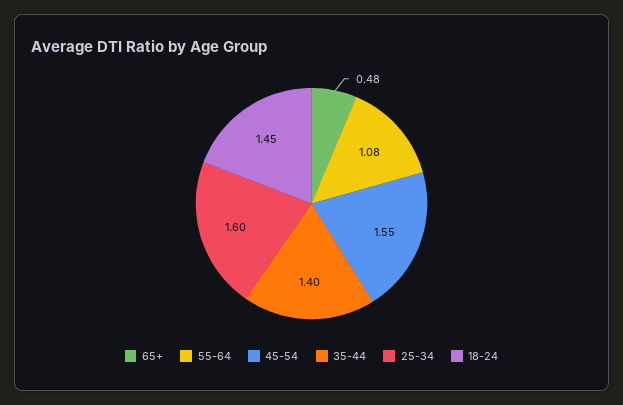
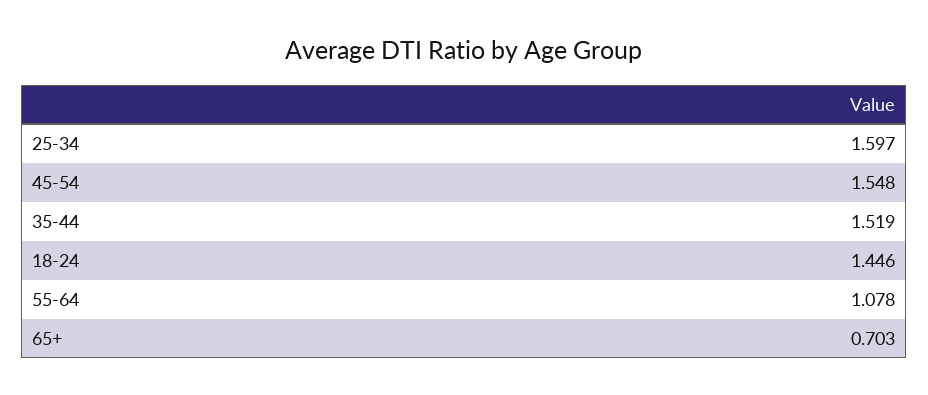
  {
-   "65+": 0.48,
+   "65+": 0.703,
    "55-64": 1.078,
    "45-54": 1.548,
-   "35-44": 1.4,
+   "35-44": 1.519,
    "25-34": 1.597,
    "18-24": 1.446
  }

